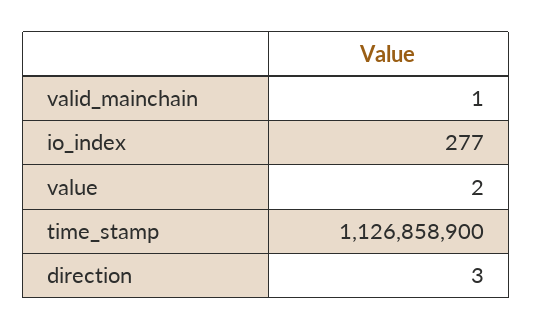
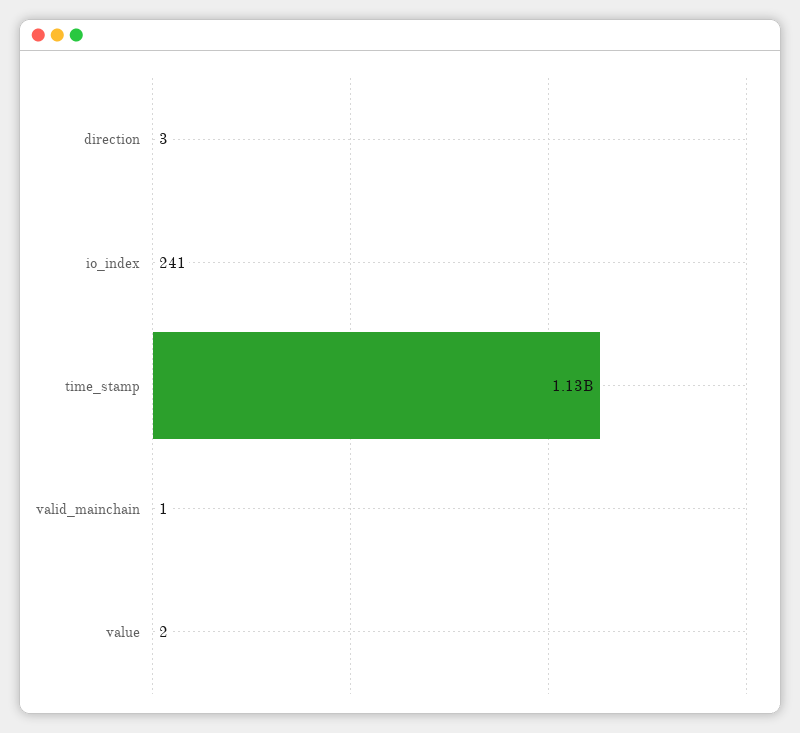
  {
    "valid_mainchain": 1,
-   "io_index": 277,
+   "io_index": 241,
    "value": 2,
    "time_stamp": 1126858900,
    "direction": 3
  }

